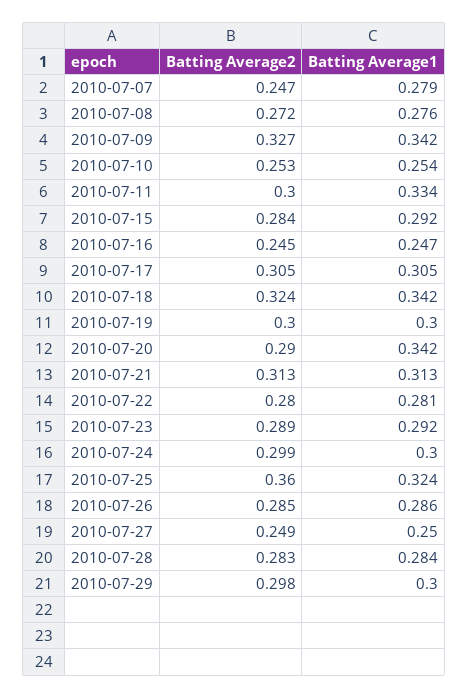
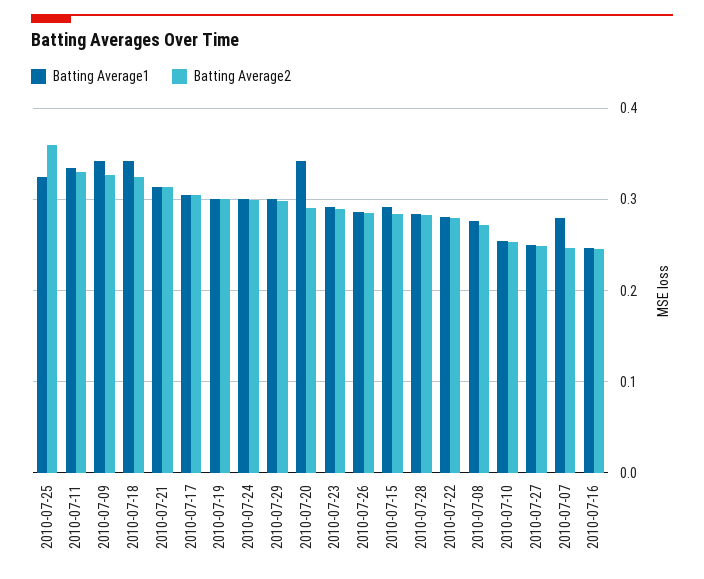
  {
    "Batting Average2": {
      "2010-07-07": 0.247,
      "2010-07-08": 0.272,
      "2010-07-09": 0.327,
      "2010-07-10": 0.253,
-     "2010-07-11": 0.3,
+     "2010-07-11": 0.33,
      "2010-07-15": 0.284,
      "2010-07-16": 0.245,
      "2010-07-17": 0.305,
      "2010-07-18": 0.324,
      "2010-07-19": 0.3,
      "2010-07-20": 0.29,
      "2010-07-21": 0.313,
      "2010-07-22": 0.28,
      "2010-07-23": 0.289,
      "2010-07-24": 0.299,
      "2010-07-25": 0.36,
      "2010-07-26": 0.285,
      "2010-07-27": 0.249,
      "2010-07-28": 0.283,
      "2010-07-29": 0.298
    },
    "Batting Average1": {
      "2010-07-07": 0.279,
      "2010-07-08": 0.276,
      "2010-07-09": 0.342,
      "2010-07-10": 0.254,
      "2010-07-11": 0.334,
      "2010-07-15": 0.292,
      "2010-07-16": 0.247,
      "2010-07-17": 0.305,
      "2010-07-18": 0.342,
      "2010-07-19": 0.3,
      "2010-07-20": 0.342,
      "2010-07-21": 0.313,
      "2010-07-22": 0.281,
      "2010-07-23": 0.292,
      "2010-07-24": 0.3,
      "2010-07-25": 0.324,
      "2010-07-26": 0.286,
      "2010-07-27": 0.25,
      "2010-07-28": 0.284,
      "2010-07-29": 0.3
    }
  }

